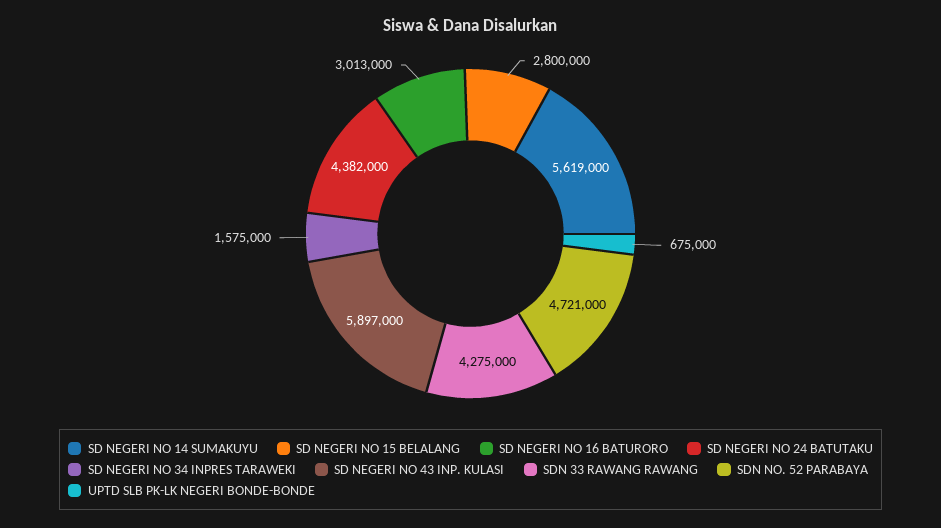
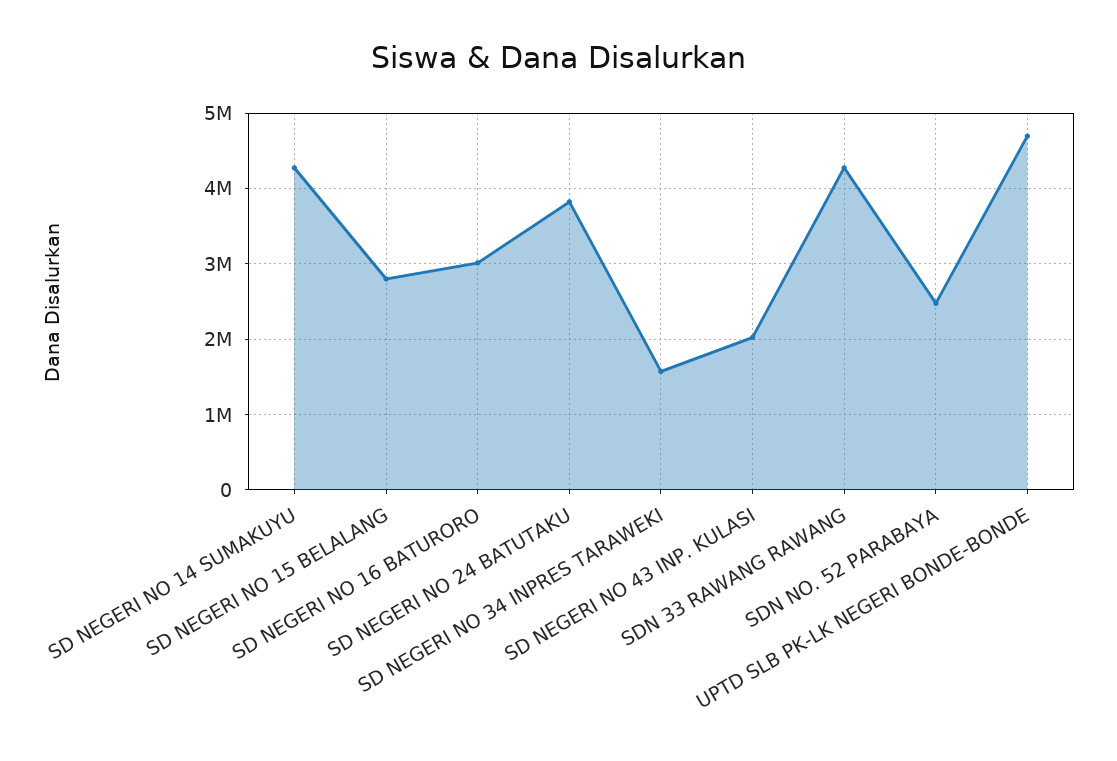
  {
-   "SD NEGERI NO 14 SUMAKUYU": 5619000,
+   "SD NEGERI NO 14 SUMAKUYU": 4300000,
    "SD NEGERI NO 15 BELALANG": 2800000,
    "SD NEGERI NO 16 BATURORO": 3013000,
-   "SD NEGERI NO 24 BATUTAKU": 4382000,
+   "SD NEGERI NO 24 BATUTAKU": 3800000,
    "SD NEGERI NO 34 INPRES TARAWEKI": 1575000,
-   "SD NEGERI NO 43 INP. KULASI": 5897000,
+   "SD NEGERI NO 43 INP. KULASI": 2000000,
    "SDN 33 RAWANG RAWANG": 4275000,
-   "SDN NO. 52 PARABAYA": 4721000,
+   "SDN NO. 52 PARABAYA": 2500000,
-   "UPTD SLB PK-LK NEGERI BONDE-BONDE": 675000
+   "UPTD SLB PK-LK NEGERI BONDE-BONDE": 4700000
  }

